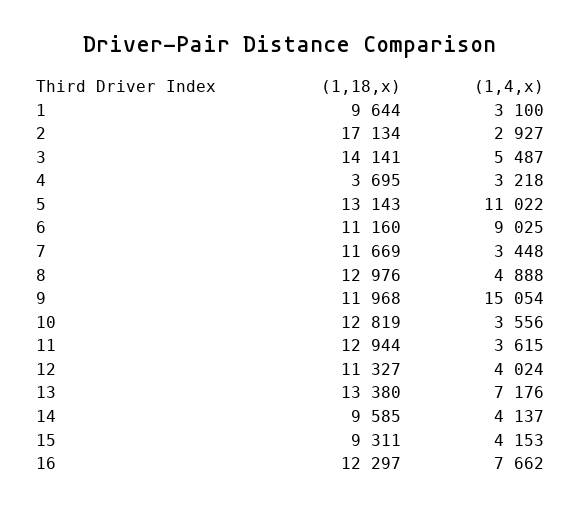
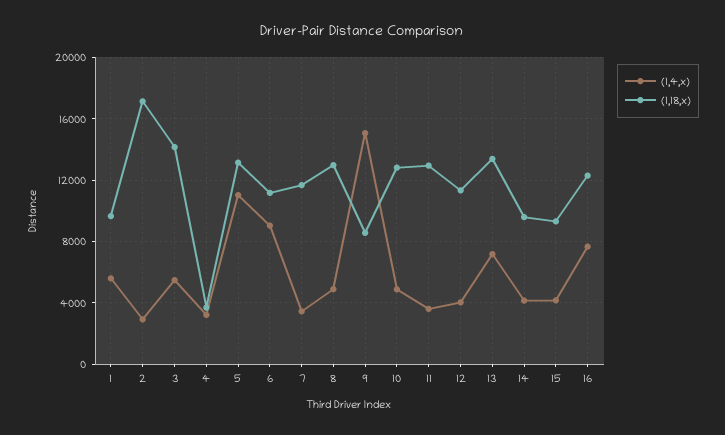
  {
    "(1,18,x)": {
      "1": 9644,
      "2": 17134,
      "3": 14141,
      "4": 3695,
      "5": 13143,
      "6": 11160,
      "7": 11669,
      "8": 12976,
-     "9": 11968,
+     "9": 8500,
      "10": 12819,
      "11": 12944,
      "12": 11327,
      "13": 13380,
      "14": 9585,
      "15": 9311,
      "16": 12297
    },
    "(1,4,x)": {
-     "1": 3100,
+     "1": 5500,
      "2": 2927,
      "3": 5487,
      "4": 3218,
      "5": 11022,
      "6": 9025,
      "7": 3448,
      "8": 4888,
      "9": 15054,
-     "10": 3556,
+     "10": 5000,
      "11": 3615,
      "12": 4024,
      "13": 7176,
      "14": 4137,
      "15": 4153,
      "16": 7662
    }
  }

